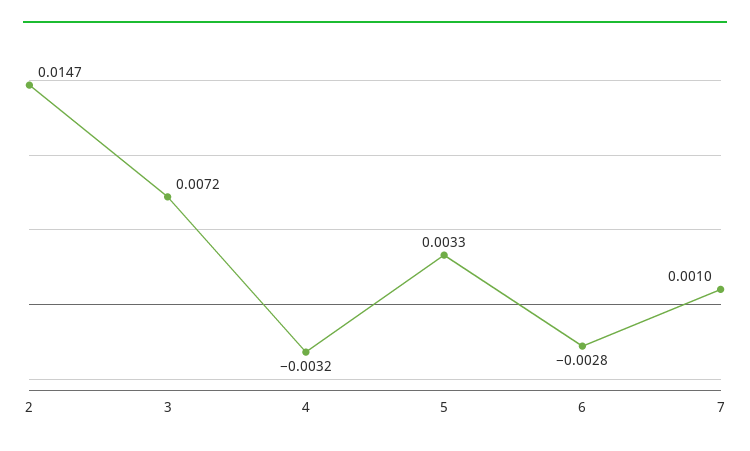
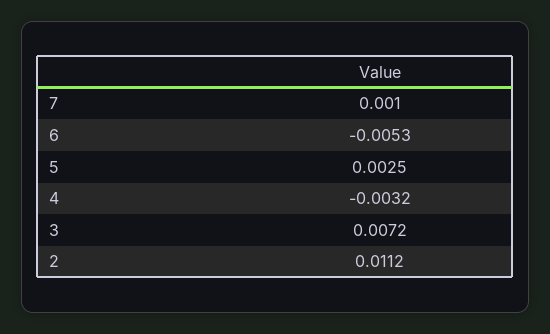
  {
-   "2": 0.0147,
+   "2": 0.0112,
    "3": 0.0072,
    "4": -0.0032,
-   "5": 0.0033,
+   "5": 0.0025,
-   "6": -0.0028,
+   "6": -0.0053,
    "7": 0.001
  }

